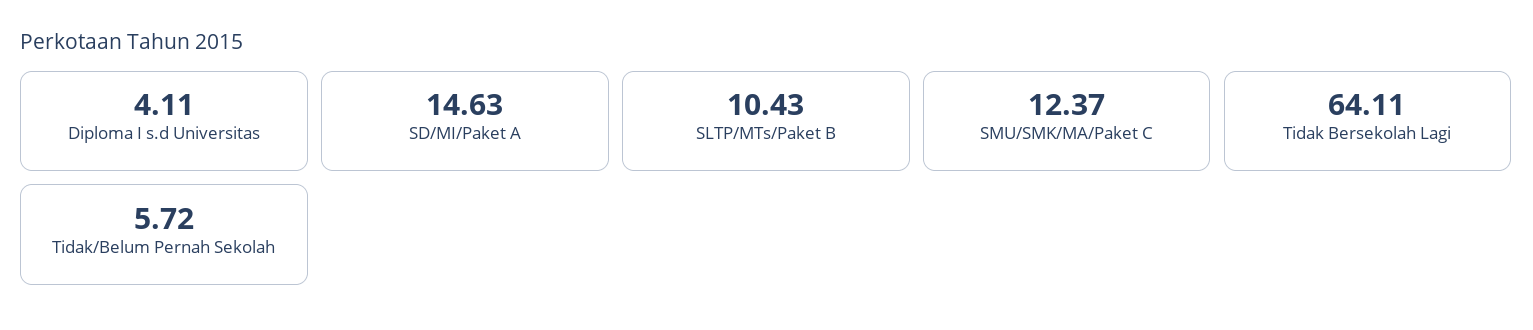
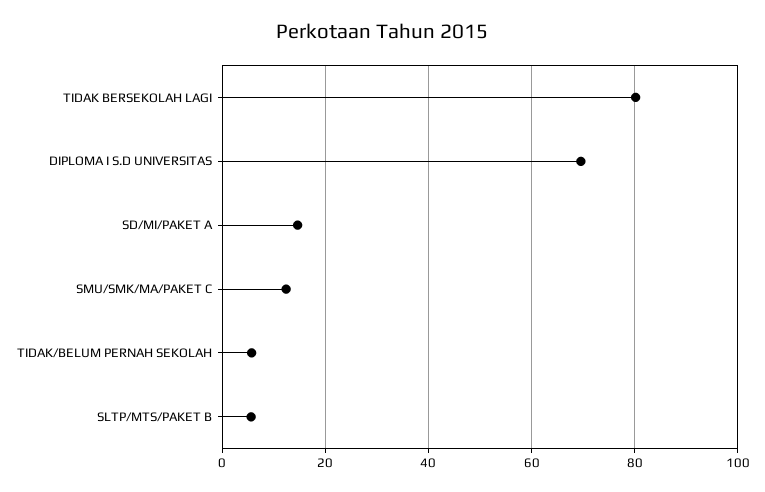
  {
-   "Diploma I s.d Universitas": 4.11,
+   "Diploma I s.d Universitas": 70,
    "SD/MI/Paket A": 14.63,
-   "SLTP/MTs/Paket B": 10.43,
+   "SLTP/MTs/Paket B": 6,
    "SMU/SMK/MA/Paket C": 12.37,
-   "Tidak Bersekolah Lagi": 64.11,
+   "Tidak Bersekolah Lagi": 80,
    "Tidak/Belum Pernah Sekolah": 5.72
  }

